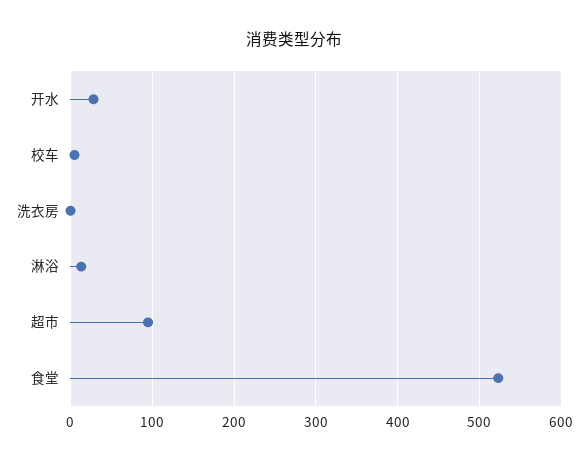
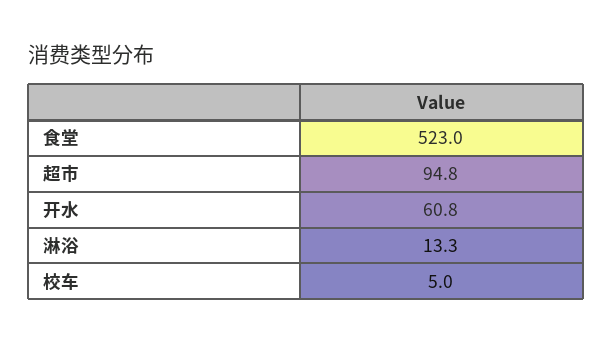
  {
-   "开水": 30,
+   "开水": 60.8,
    "校车": 5,
-   "洗衣房": 0,
    "淋浴": 13.3,
    "超市": 94.8,
    "食堂": 523
  }

